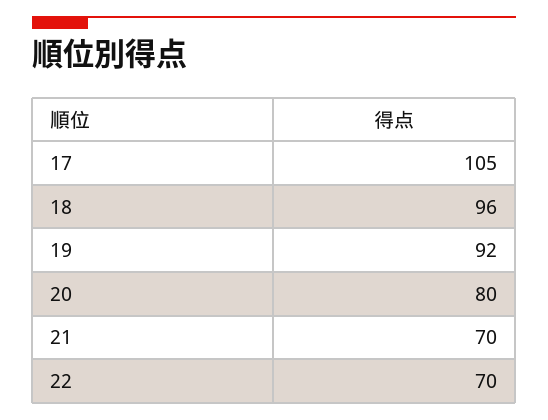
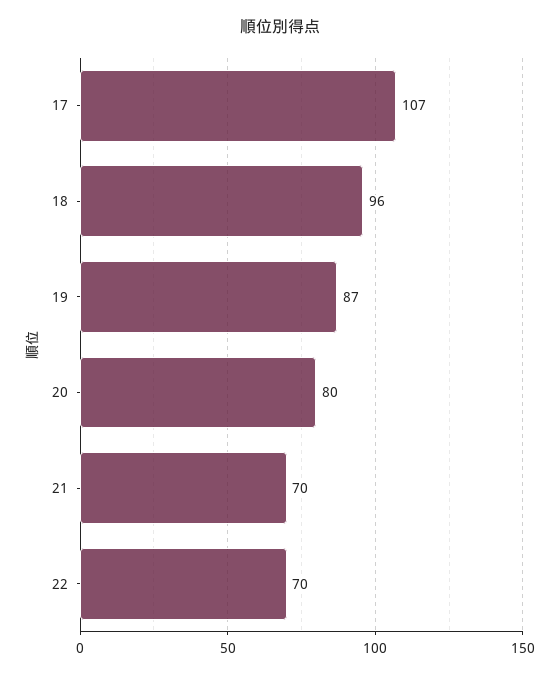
  {
-   "17": 105,
+   "17": 107,
    "18": 96,
-   "19": 92,
+   "19": 87,
    "20": 80,
    "21": 70,
    "22": 70
  }

